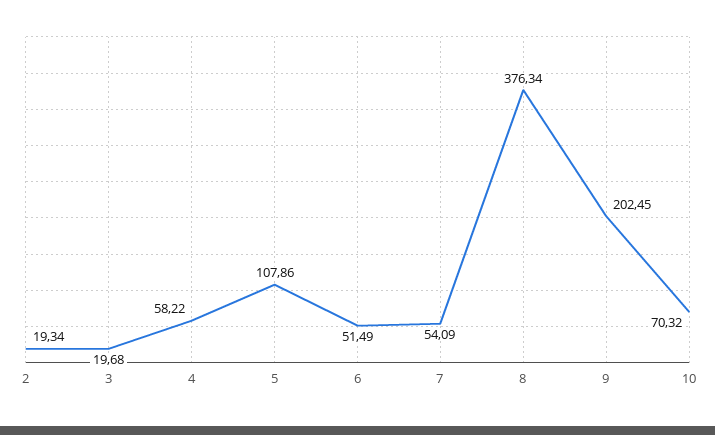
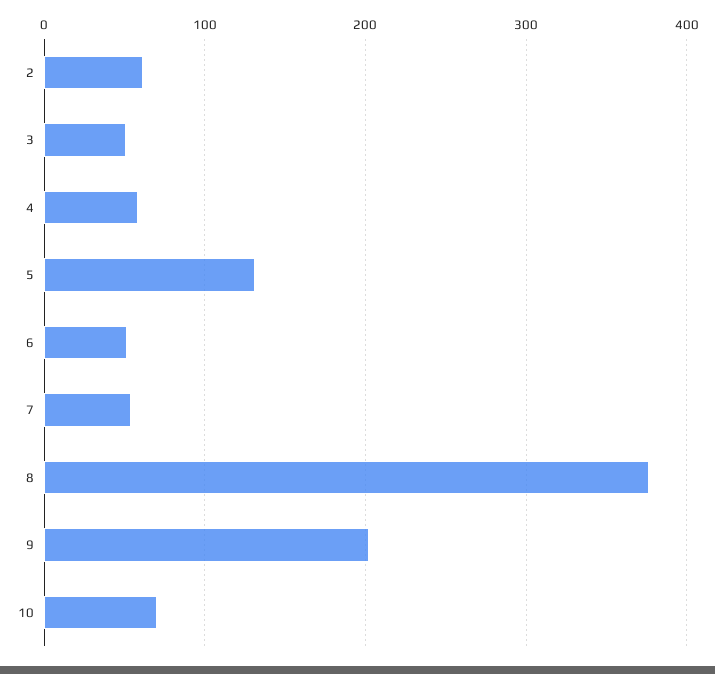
  {
-   "2": 19.34,
+   "2": 60,
-   "3": 19.68,
+   "3": 50,
    "4": 58.22,
-   "5": 107.86,
+   "5": 130,
    "6": 51.49,
    "7": 54.09,
    "8": 376.34,
    "9": 202.45,
    "10": 70.32
  }

